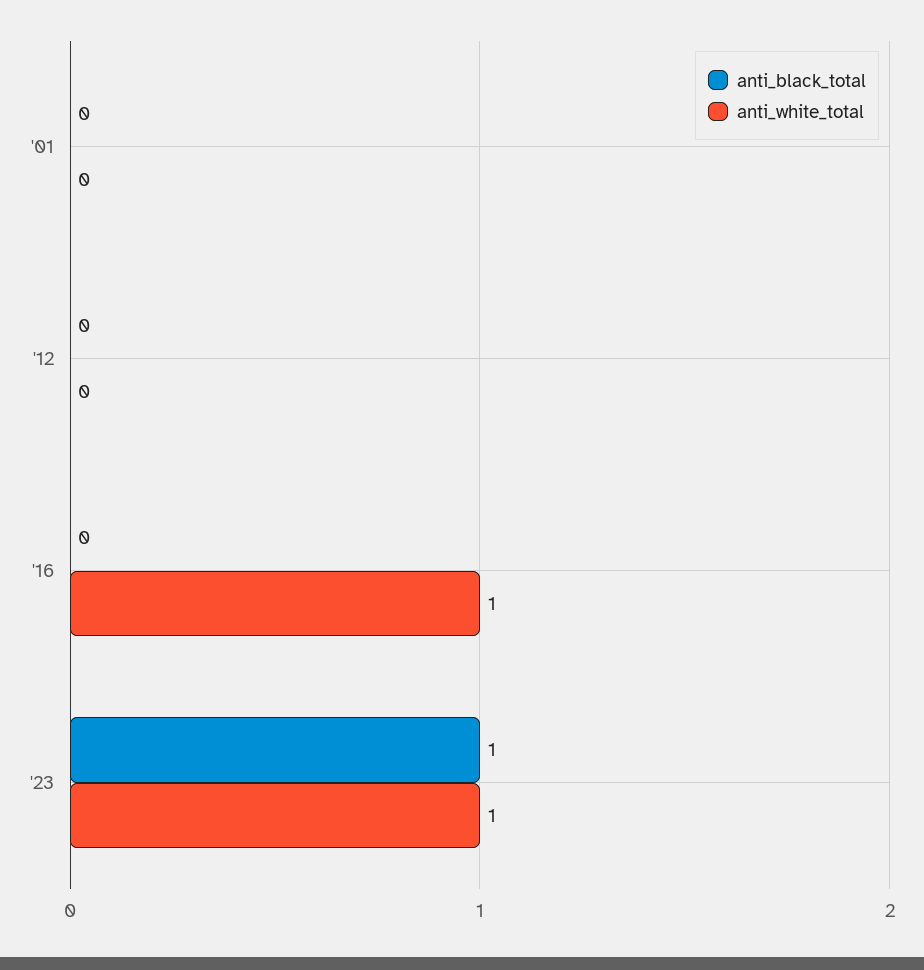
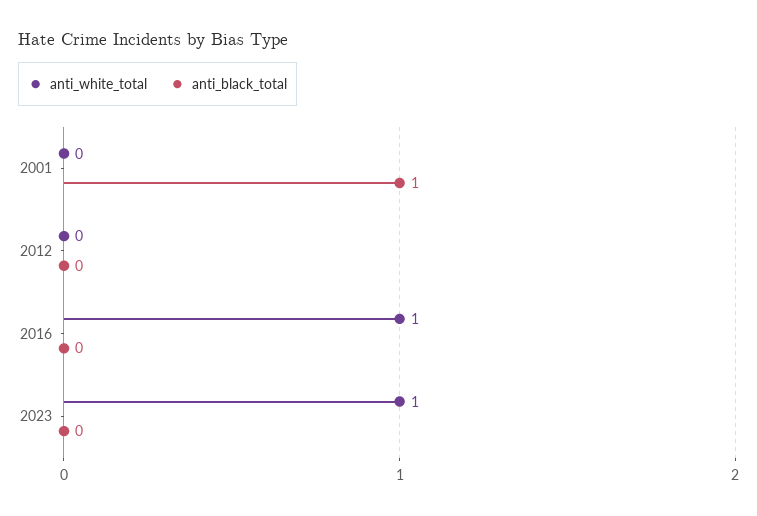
  {
    "anti_black_total": {
-     "'01": 0,
+     "'01": 1,
      "'12": 0,
      "'16": 0,
-     "'23": 1
+     "'23": 0
    },
    "anti_white_total": {
      "'01": 0,
      "'12": 0,
      "'16": 1,
      "'23": 1
    }
  }

